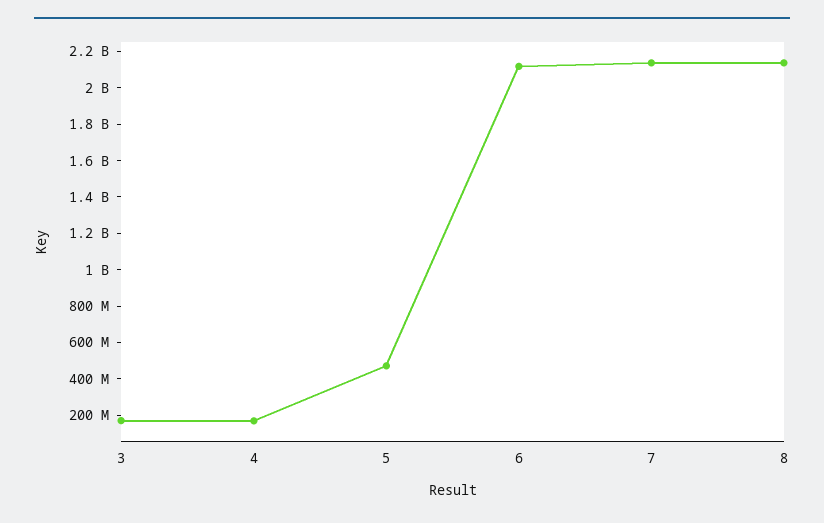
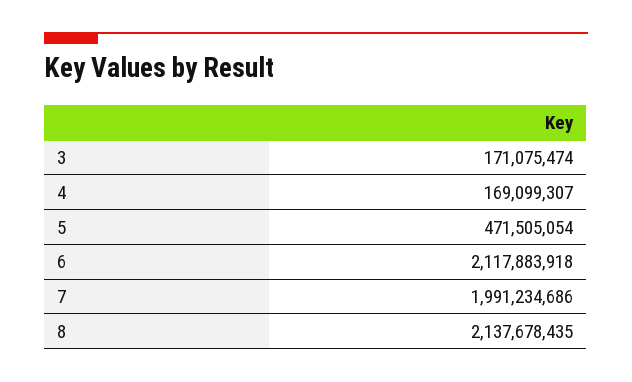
  {
    "3": 171075474,
    "4": 169099307,
    "5": 471505054,
    "6": 2117883918,
-   "7": 2150000000,
+   "7": 1991234686,
    "8": 2137678435
  }

